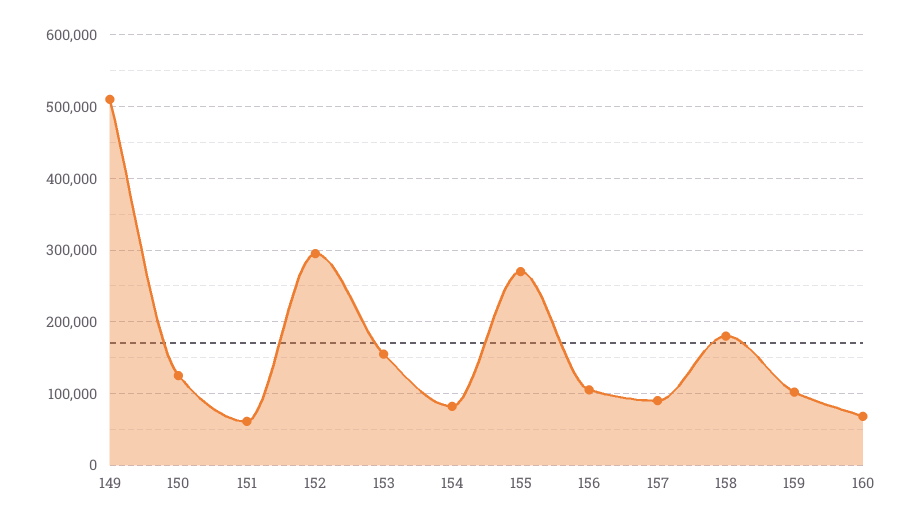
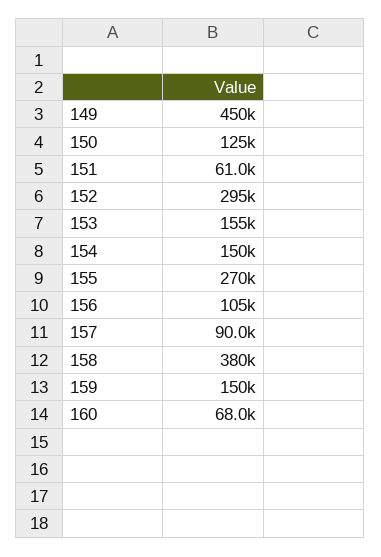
  {
-   "149": 510000,
+   "149": 450000,
    "150": 125000,
    "151": 61000,
    "152": 295000,
    "153": 155000,
-   "154": 80000,
+   "154": 150000,
    "155": 270000,
    "156": 105000,
    "157": 90000,
-   "158": 180000,
+   "158": 380000,
-   "159": 100000,
+   "159": 150000,
    "160": 68000
  }

